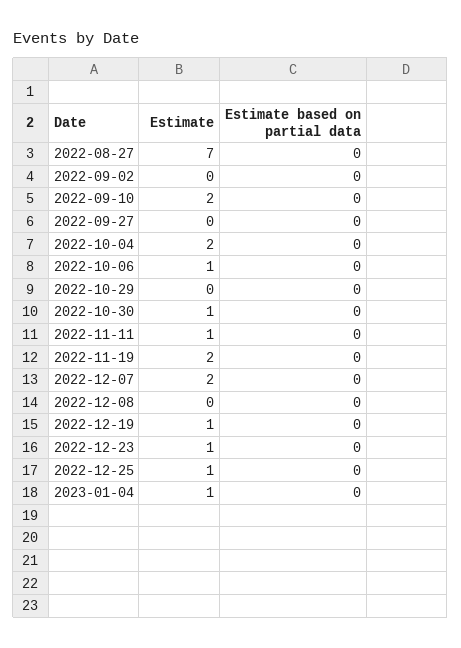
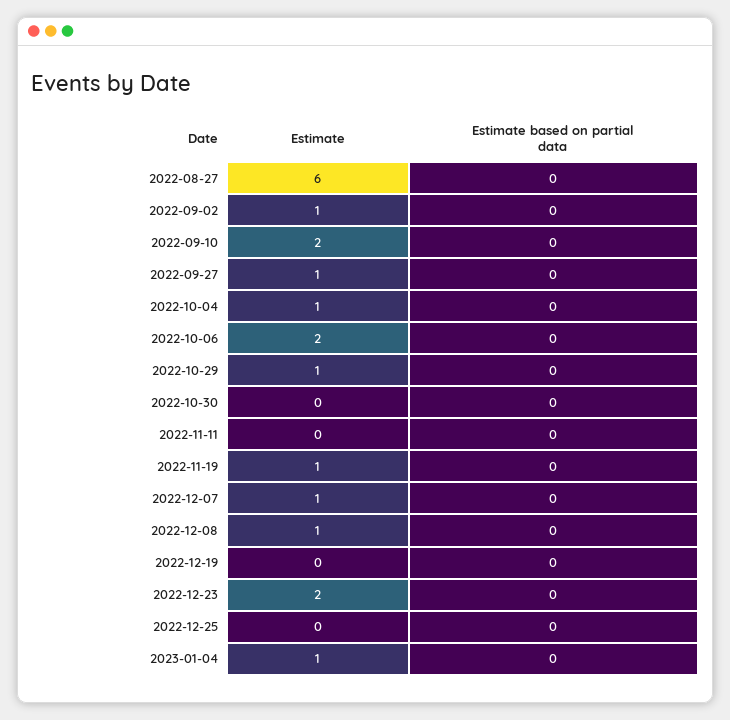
  {
    "Estimate": {
-     "2022-08-27": 7,
+     "2022-08-27": 6,
-     "2022-09-02": 0,
+     "2022-09-02": 1,
      "2022-09-10": 2,
-     "2022-09-27": 0,
+     "2022-09-27": 1,
-     "2022-10-04": 2,
+     "2022-10-04": 1,
-     "2022-10-06": 1,
+     "2022-10-06": 2,
-     "2022-10-29": 0,
+     "2022-10-29": 1,
-     "2022-10-30": 1,
+     "2022-10-30": 0,
-     "2022-11-11": 1,
+     "2022-11-11": 0,
-     "2022-11-19": 2,
+     "2022-11-19": 1,
-     "2022-12-07": 2,
+     "2022-12-07": 1,
-     "2022-12-08": 0,
+     "2022-12-08": 1,
-     "2022-12-19": 1,
+     "2022-12-19": 0,
-     "2022-12-23": 1,
+     "2022-12-23": 2,
-     "2022-12-25": 1,
+     "2022-12-25": 0,
      "2023-01-04": 1
    },
    "Estimate based on partial data": {
      "2022-08-27": 0,
      "2022-09-02": 0,
      "2022-09-10": 0,
      "2022-09-27": 0,
      "2022-10-04": 0,
      "2022-10-06": 0,
      "2022-10-29": 0,
      "2022-10-30": 0,
      "2022-11-11": 0,
      "2022-11-19": 0,
      "2022-12-07": 0,
      "2022-12-08": 0,
      "2022-12-19": 0,
      "2022-12-23": 0,
      "2022-12-25": 0,
      "2023-01-04": 0
    }
  }

